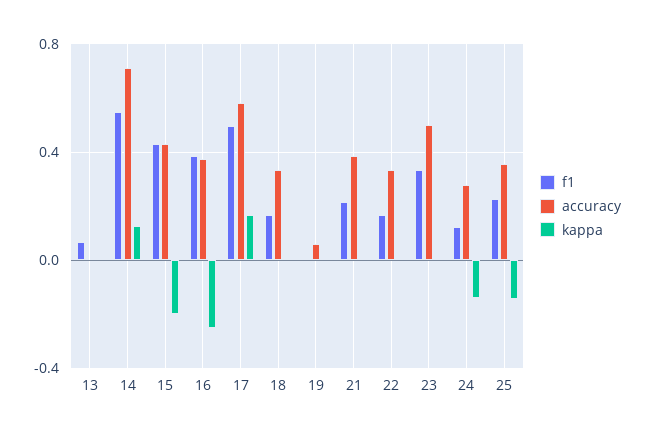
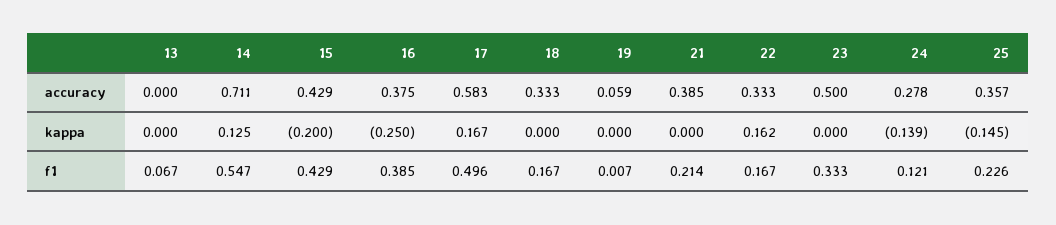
  {
    "f1": {
      "13": 0.067,
      "14": 0.547,
      "15": 0.429,
      "16": 0.385,
      "17": 0.496,
      "18": 0.167,
      "19": 0.007,
      "21": 0.214,
      "22": 0.167,
      "23": 0.333,
      "24": 0.121,
      "25": 0.226
    },
    "accuracy": {
      "13": 0,
      "14": 0.711,
      "15": 0.429,
      "16": 0.375,
      "17": 0.583,
      "18": 0.333,
      "19": 0.059,
      "21": 0.385,
      "22": 0.333,
      "23": 0.5,
      "24": 0.278,
      "25": 0.357
    },
    "kappa": {
      "13": 0,
      "14": 0.125,
      "15": -0.2,
      "16": -0.25,
      "17": 0.167,
      "18": 0,
      "19": 0,
      "21": 0,
-     "22": 0,
+     "22": 0.162,
      "23": 0,
      "24": -0.139,
      "25": -0.145
    }
  }

